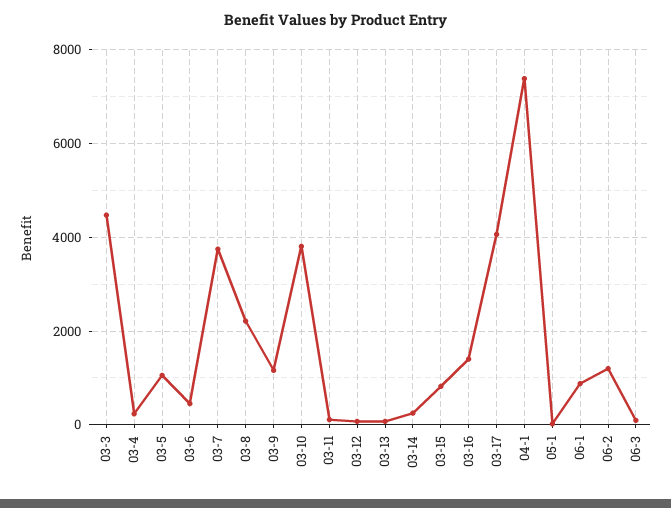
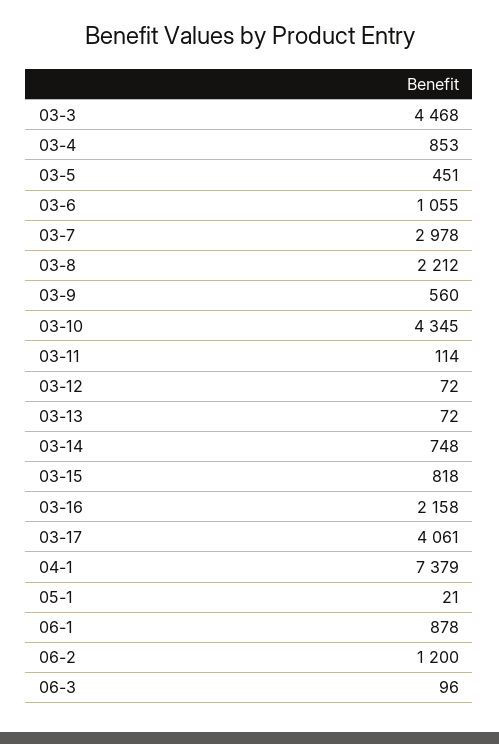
  {
    "03-3": 4468,
-   "03-4": 200,
+   "03-4": 853,
-   "03-5": 1000,
+   "03-5": 451,
-   "03-6": 400,
+   "03-6": 1055,
-   "03-7": 3800,
+   "03-7": 2978,
    "03-8": 2212,
-   "03-9": 1200,
+   "03-9": 560,
-   "03-10": 3800,
+   "03-10": 4345,
    "03-11": 114,
    "03-12": 72,
    "03-13": 72,
-   "03-14": 200,
+   "03-14": 748,
    "03-15": 818,
-   "03-16": 1400,
+   "03-16": 2158,
    "03-17": 4061,
    "04-1": 7379,
    "05-1": 21,
    "06-1": 878,
    "06-2": 1200,
    "06-3": 96
  }

